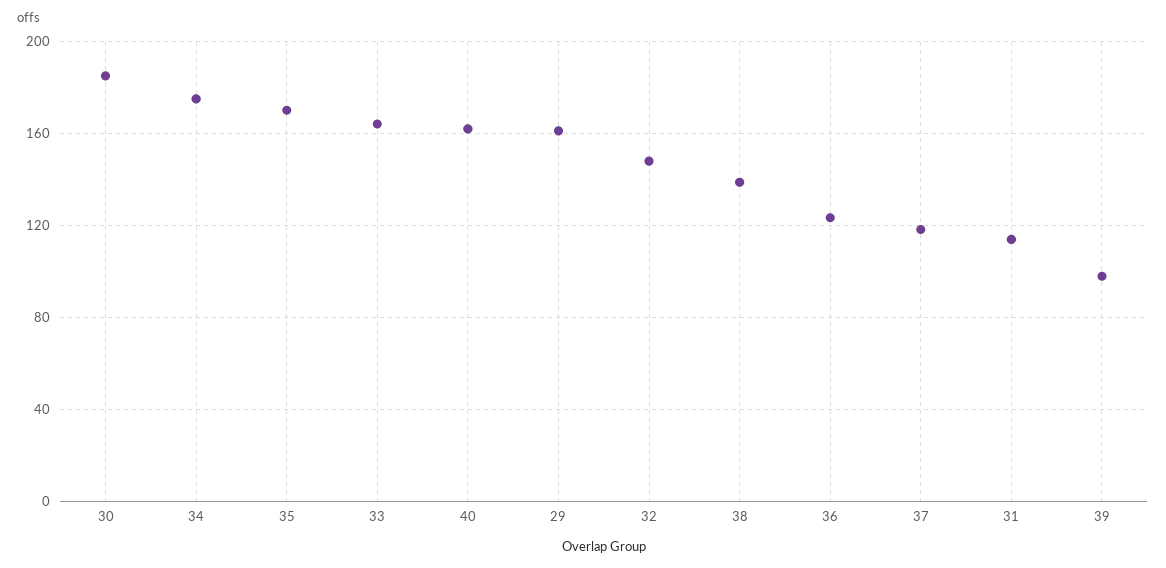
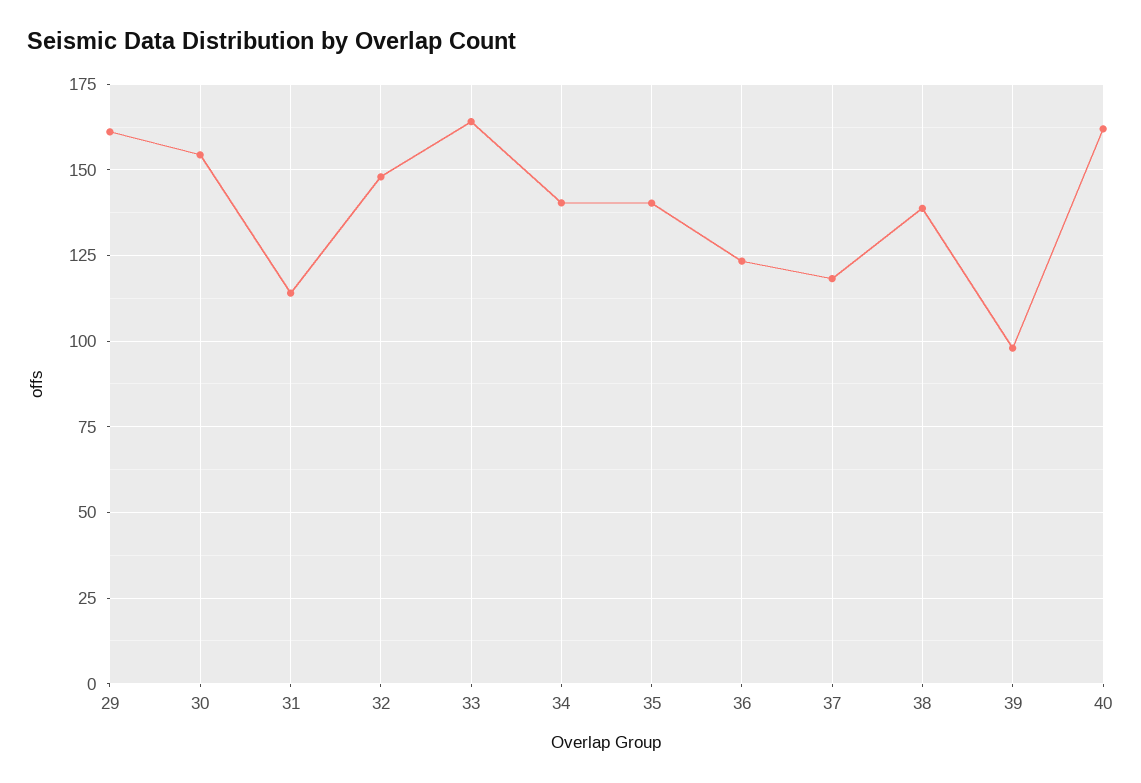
  {
-   "30": 185,
+   "30": 155,
-   "34": 175,
+   "34": 140,
-   "35": 170,
+   "35": 140,
    "33": 165,
    "40": 162.5,
    "29": 160,
    "32": 147.5,
    "38": 140,
    "36": 122.5,
    "37": 117.5,
    "31": 115,
    "39": 97.5
  }

